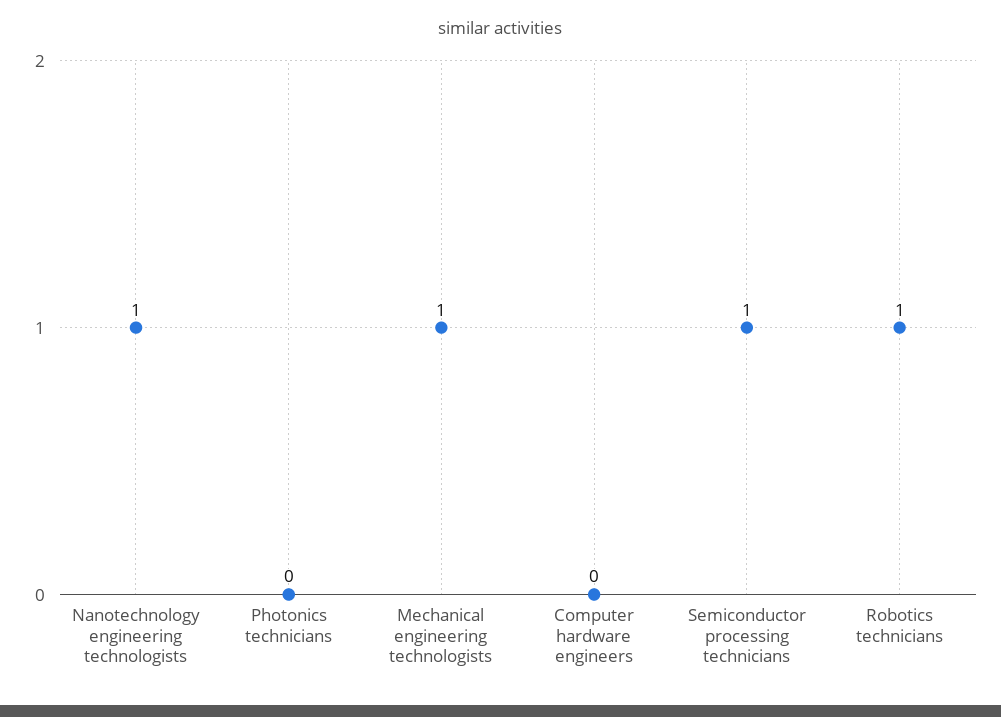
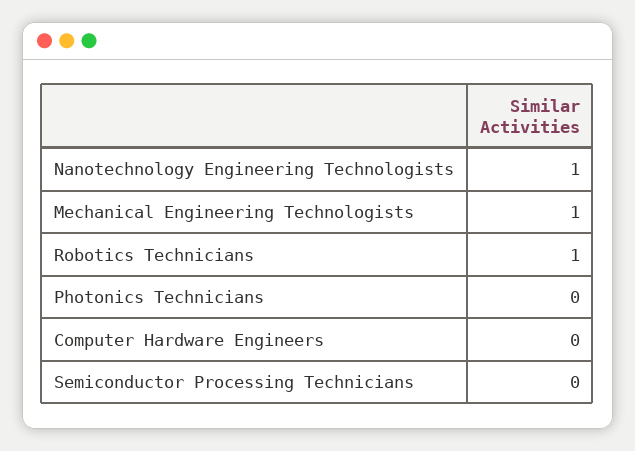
  {
    "Nanotechnology engineering technologists": 1,
    "Photonics technicians": 0,
    "Mechanical engineering technologists": 1,
    "Computer hardware engineers": 0,
-   "Semiconductor processing technicians": 1,
+   "Semiconductor processing technicians": 0,
    "Robotics technicians": 1
  }

